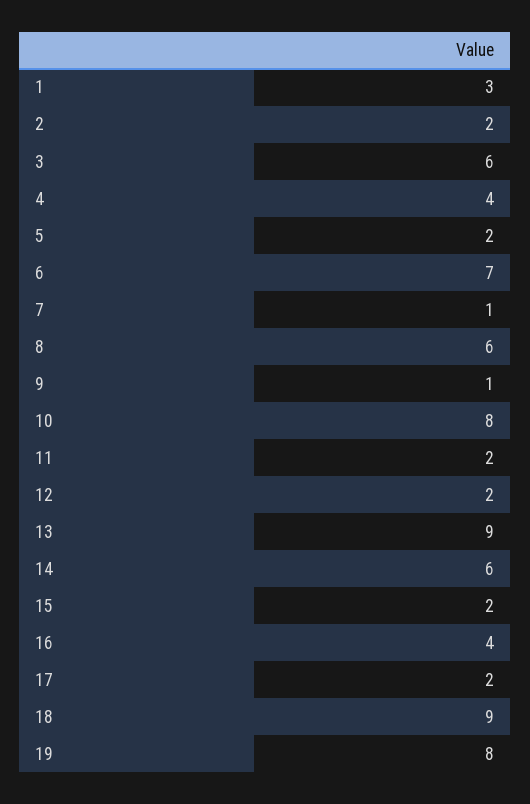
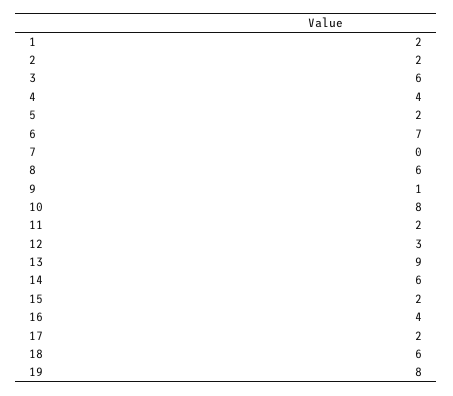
  {
-   "1": 3,
+   "1": 2,
    "2": 2,
    "3": 6,
    "4": 4,
    "5": 2,
    "6": 7,
-   "7": 1,
+   "7": 0,
    "8": 6,
    "9": 1,
    "10": 8,
    "11": 2,
-   "12": 2,
+   "12": 3,
    "13": 9,
    "14": 6,
    "15": 2,
    "16": 4,
    "17": 2,
-   "18": 9,
+   "18": 6,
    "19": 8
  }

